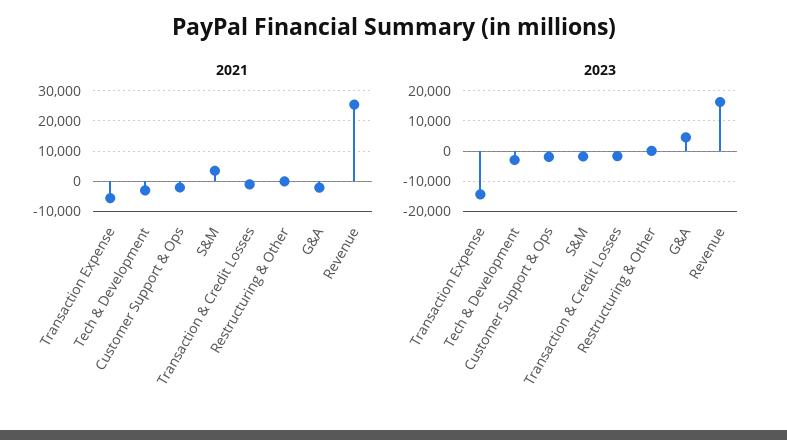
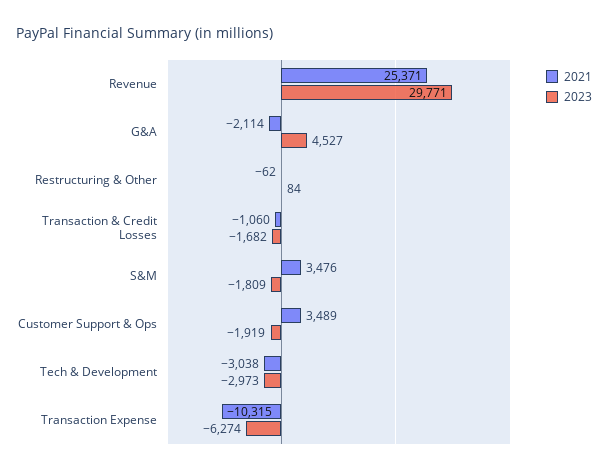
  {
    "2021": {
-     "Transaction Expense": -6000,
+     "Transaction Expense": -10315,
      "Tech & Development": -3038,
-     "Customer Support & Ops": -2000,
+     "Customer Support & Ops": 3489,
      "S&M": 3476,
      "Transaction & Credit Losses": -1060,
      "Restructuring & Other": -62,
      "G&A": -2114,
      "Revenue": 25371
    },
    "2023": {
-     "Transaction Expense": -14000,
+     "Transaction Expense": -6274,
      "Tech & Development": -2973,
      "Customer Support & Ops": -1919,
      "S&M": -1809,
      "Transaction & Credit Losses": -1682,
      "Restructuring & Other": 84,
      "G&A": 4527,
-     "Revenue": 16000
+     "Revenue": 29771
    }
  }

